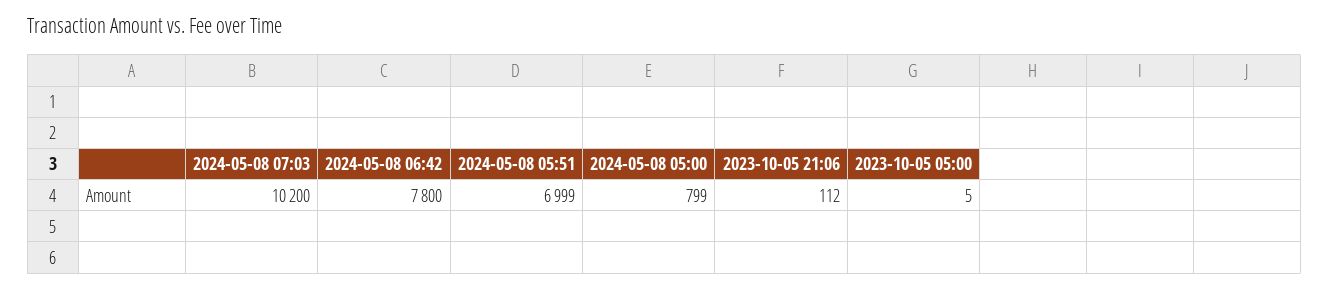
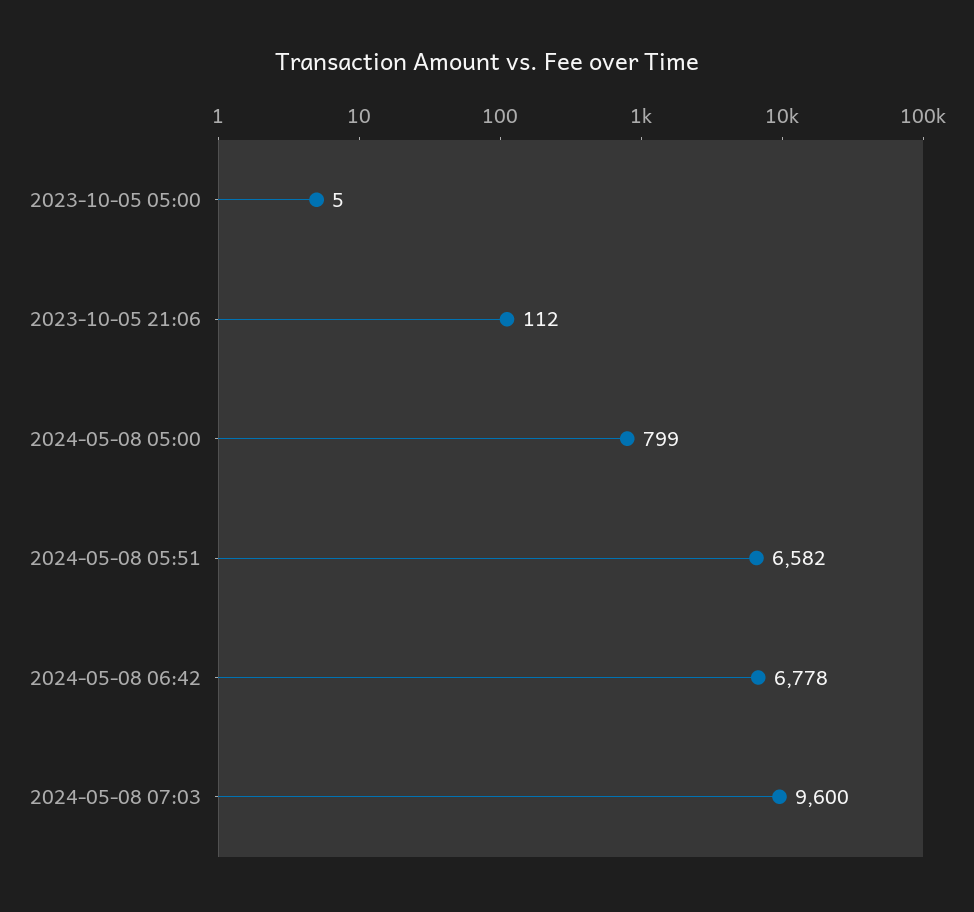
  {
-   "2024-05-08 07:03": 10200,
+   "2024-05-08 07:03": 9600,
-   "2024-05-08 06:42": 7800,
+   "2024-05-08 06:42": 6778,
-   "2024-05-08 05:51": 6999,
+   "2024-05-08 05:51": 6582,
    "2024-05-08 05:00": 799,
    "2023-10-05 21:06": 112,
    "2023-10-05 05:00": 5
  }

